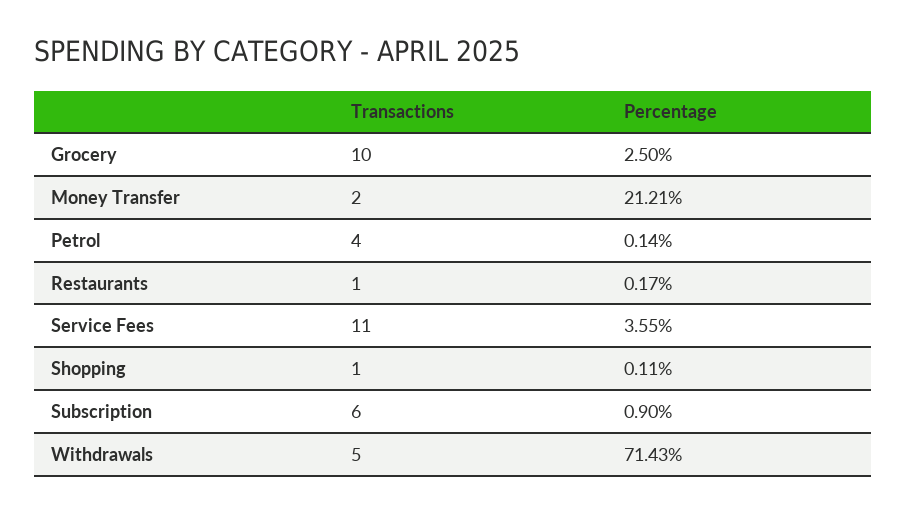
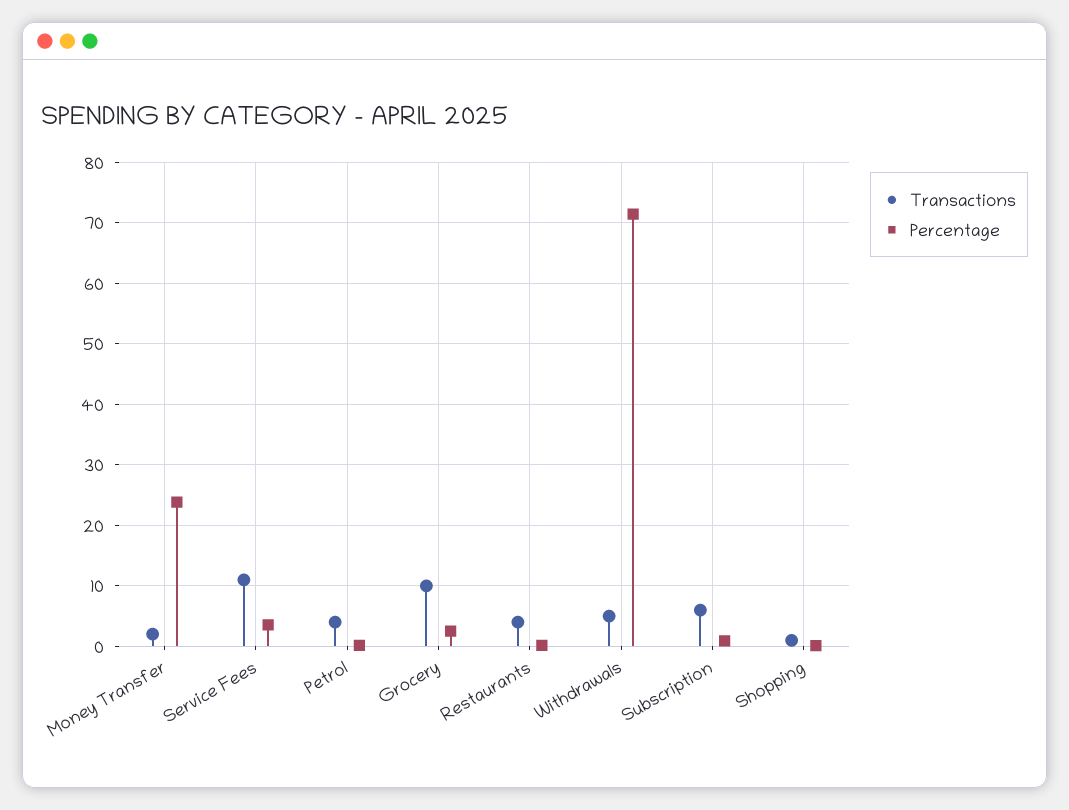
  {
    "Transactions": {
      "Grocery": 10,
      "Money Transfer": 2,
      "Petrol": 4,
-     "Restaurants": 1,
+     "Restaurants": 4,
      "Service Fees": 11,
      "Shopping": 1,
      "Subscription": 6,
      "Withdrawals": 5
    },
    "Percentage": {
      "Grocery": 2.5,
-     "Money Transfer": 21.21,
+     "Money Transfer": 24,
      "Petrol": 0.14,
      "Restaurants": 0.17,
      "Service Fees": 3.55,
      "Shopping": 0.11,
      "Subscription": 0.9,
      "Withdrawals": 71.43
    }
  }

